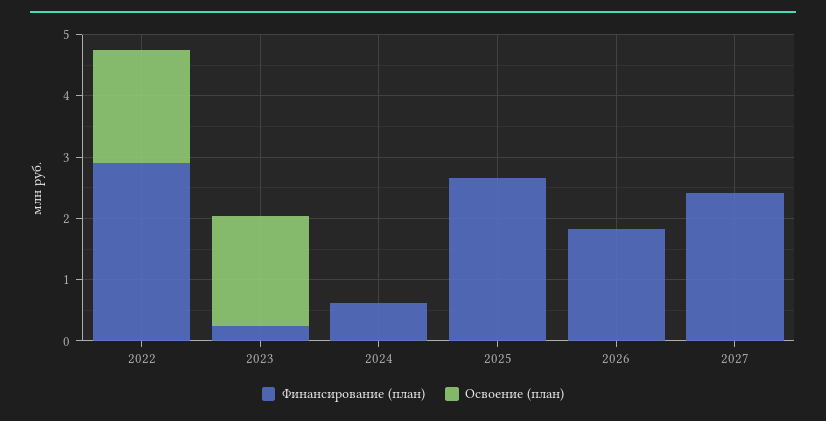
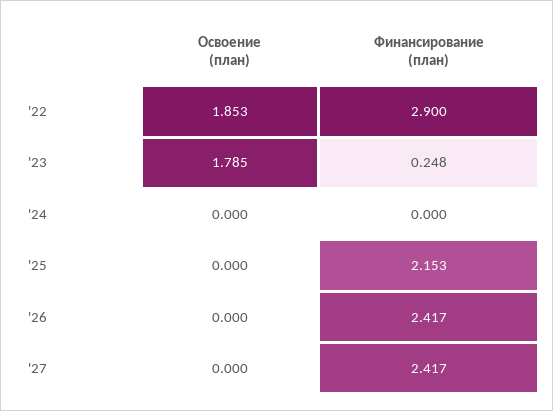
  {
    "Финансирование (план)": {
      "2022": 2.9,
      "2023": 0.248,
-     "2024": 0.6,
+     "2024": 0,
-     "2025": 2.6,
+     "2025": 2.153,
-     "2026": 1.8,
+     "2026": 2.417,
      "2027": 2.417
    },
    "Освоение (план)": {
      "2022": 1.853,
      "2023": 1.785,
      "2024": 0,
      "2025": 0,
      "2026": 0,
      "2027": 0
    }
  }

